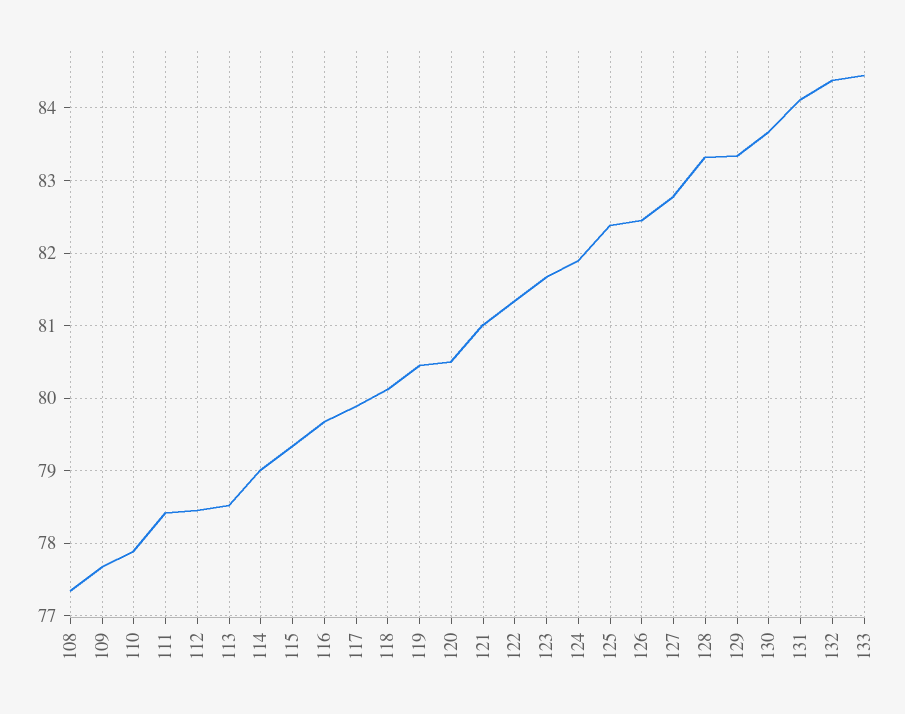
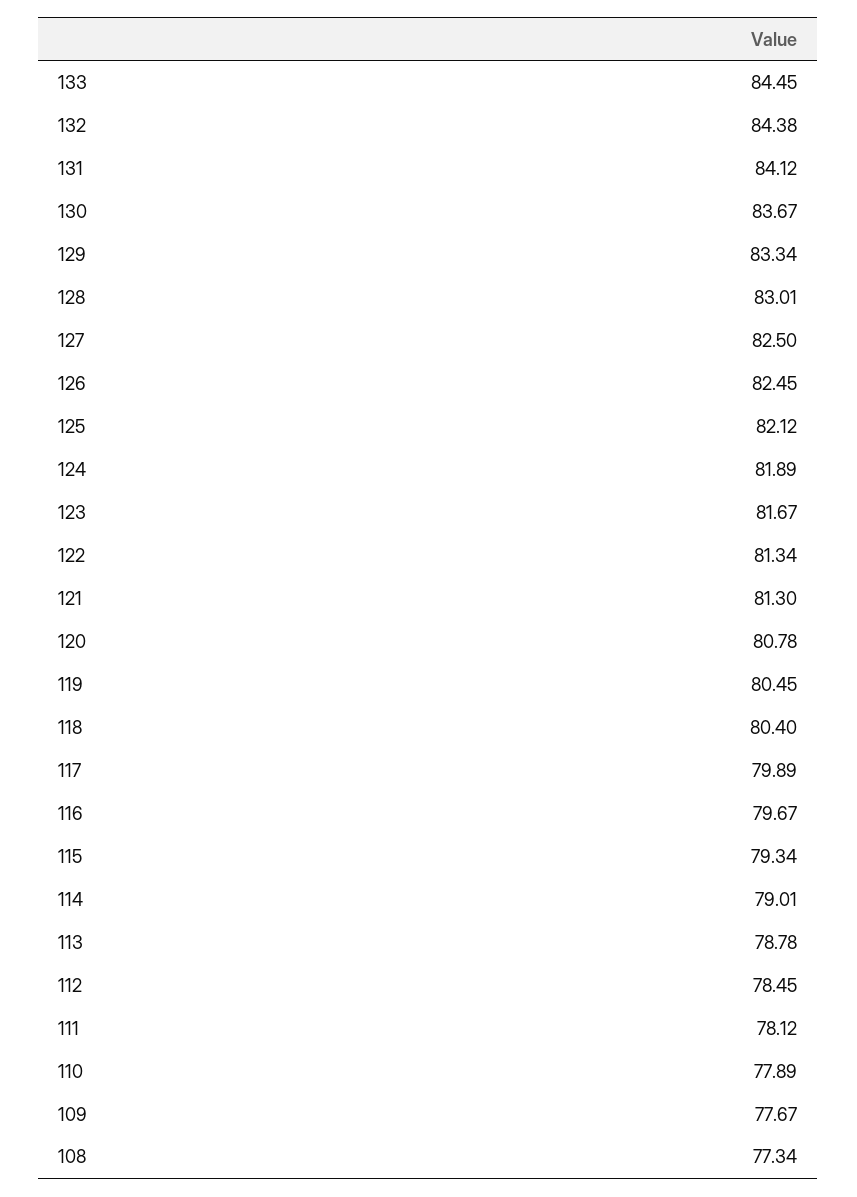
  {
    "108": 77.34,
    "109": 77.67,
    "110": 77.89,
-   "111": 78.4,
+   "111": 78.12,
    "112": 78.45,
-   "113": 78.5,
+   "113": 78.78,
    "114": 79.01,
    "115": 79.34,
    "116": 79.67,
    "117": 79.89,
-   "118": 80.1,
+   "118": 80.4,
    "119": 80.45,
-   "120": 80.5,
+   "120": 80.78,
-   "121": 81,
+   "121": 81.3,
    "122": 81.34,
    "123": 81.67,
    "124": 81.89,
-   "125": 82.4,
+   "125": 82.12,
    "126": 82.45,
-   "127": 82.8,
+   "127": 82.5,
-   "128": 83.3,
+   "128": 83.01,
    "129": 83.34,
    "130": 83.67,
    "131": 84.12,
    "132": 84.38,
    "133": 84.45
  }

